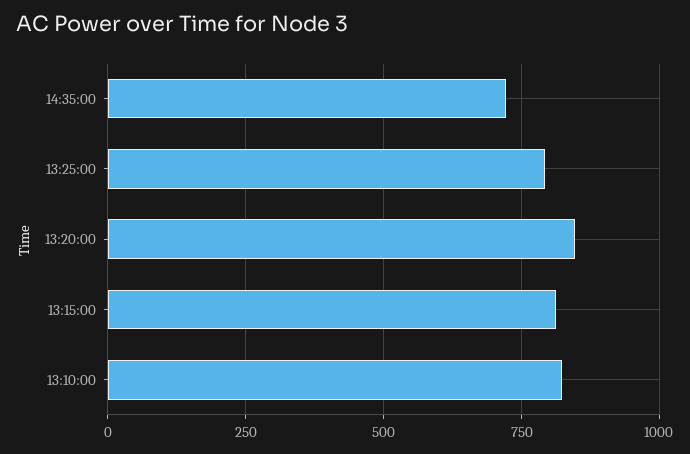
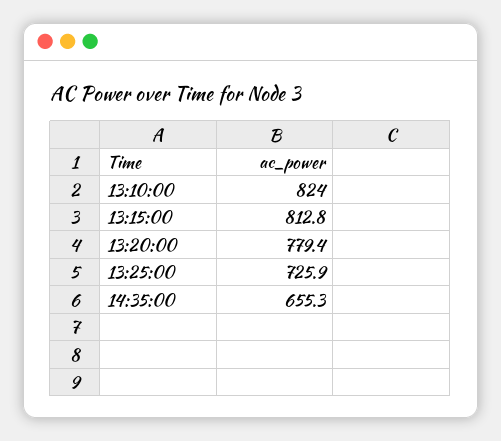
  {
-   "14:35:00": 725,
+   "14:35:00": 655.3,
-   "13:25:00": 800,
+   "13:25:00": 725.9,
-   "13:20:00": 850,
+   "13:20:00": 779.4,
    "13:15:00": 812.8,
    "13:10:00": 824
  }

